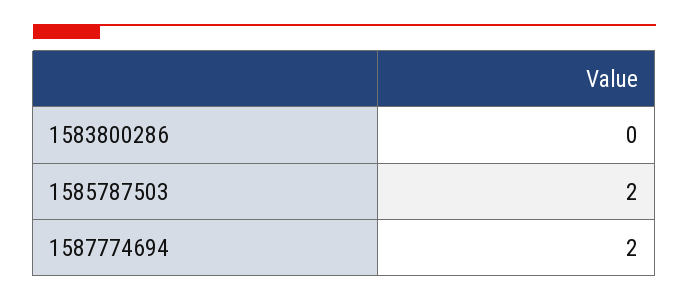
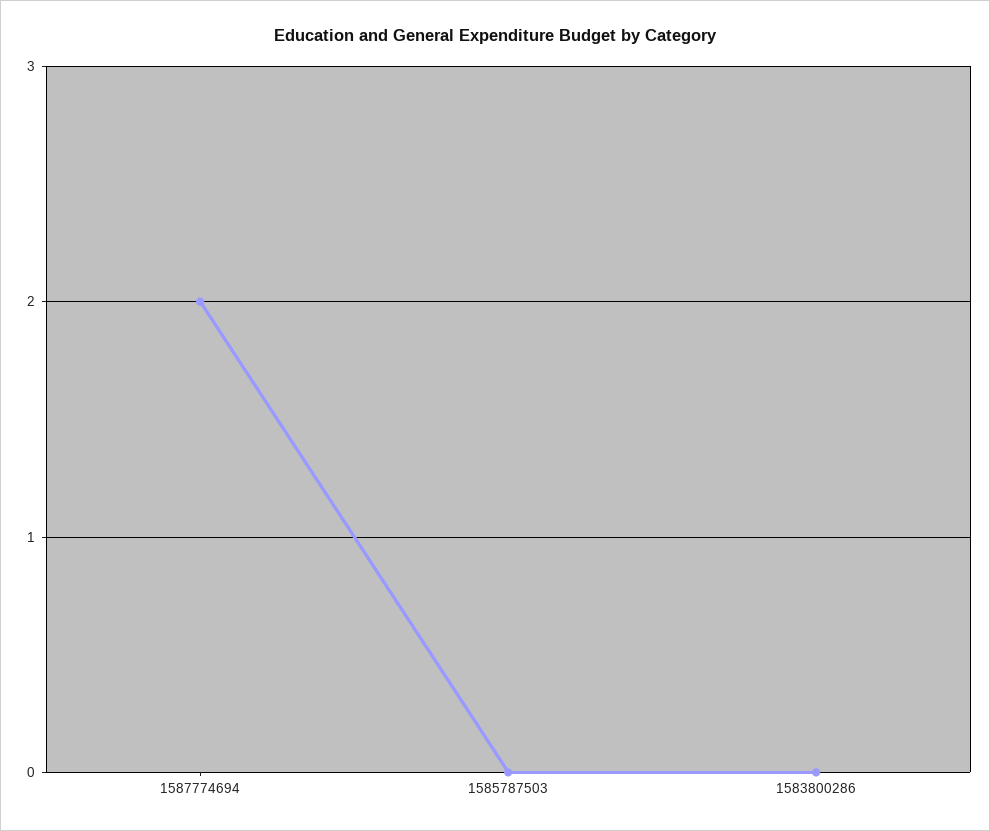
  {
    "1583800286": 0,
-   "1585787503": 2,
+   "1585787503": 0,
    "1587774694": 2
  }

